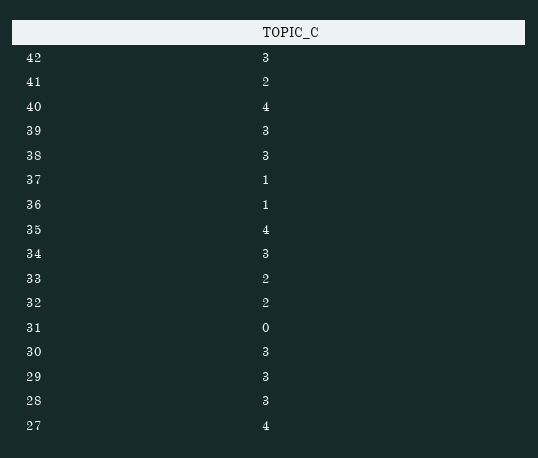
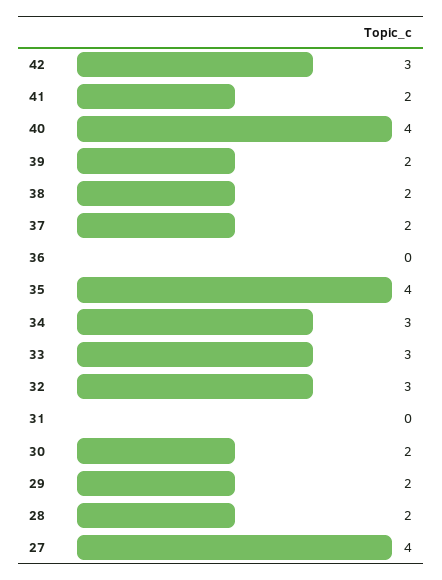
  {
    "42": 3,
    "41": 2,
    "40": 4,
-   "39": 3,
+   "39": 2,
-   "38": 3,
+   "38": 2,
-   "37": 1,
+   "37": 2,
-   "36": 1,
+   "36": 0,
    "35": 4,
    "34": 3,
-   "33": 2,
+   "33": 3,
-   "32": 2,
+   "32": 3,
    "31": 0,
-   "30": 3,
+   "30": 2,
-   "29": 3,
+   "29": 2,
-   "28": 3,
+   "28": 2,
    "27": 4
  }

